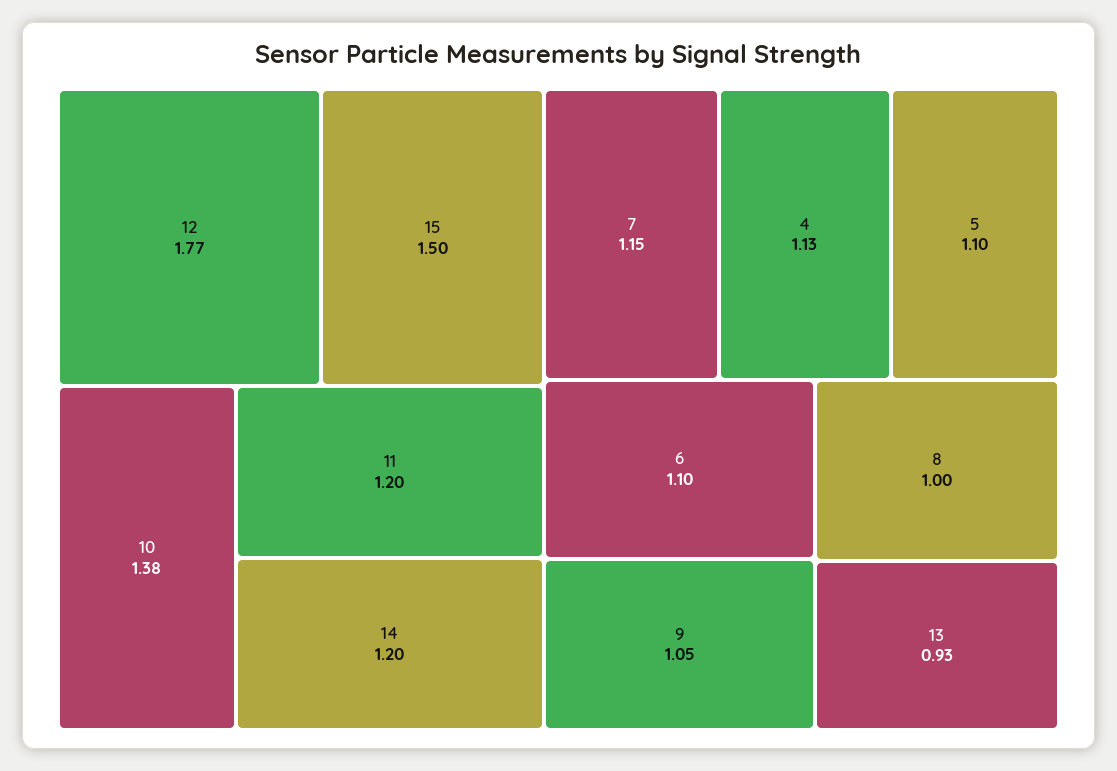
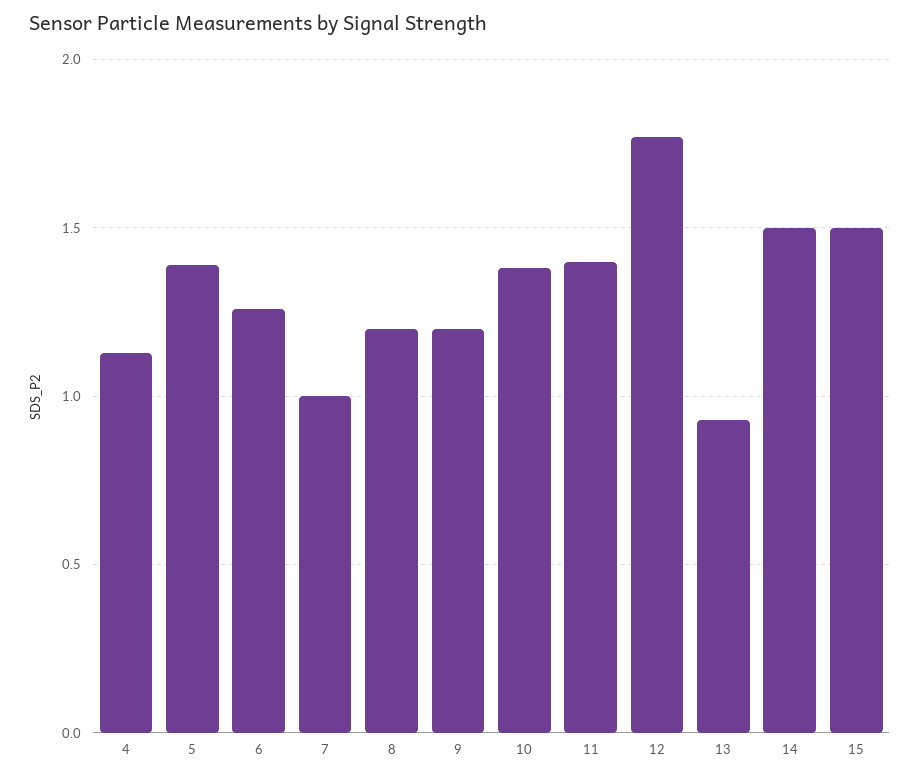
  {
    "12": 1.77,
    "15": 1.5,
    "10": 1.38,
-   "11": 1.2,
+   "11": 1.4,
-   "14": 1.2,
+   "14": 1.5,
-   "7": 1.15,
+   "7": 1,
    "4": 1.13,
-   "5": 1.1,
+   "5": 1.4,
-   "6": 1.1,
+   "6": 1.25,
-   "9": 1.05,
+   "9": 1.2,
-   "8": 1,
+   "8": 1.2,
    "13": 0.93
  }

